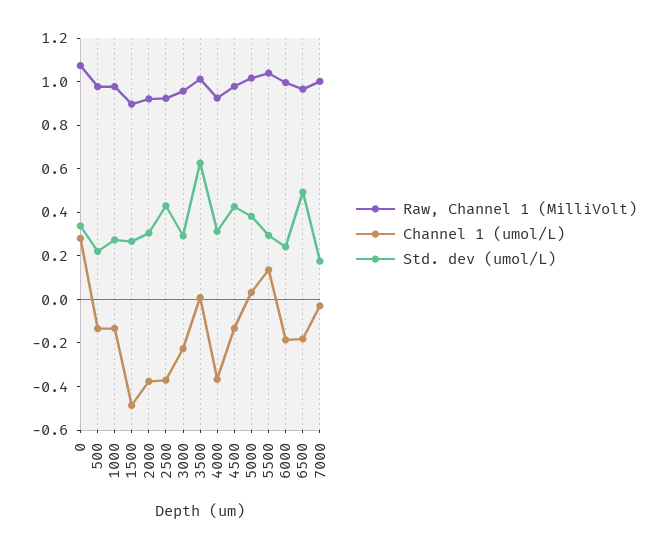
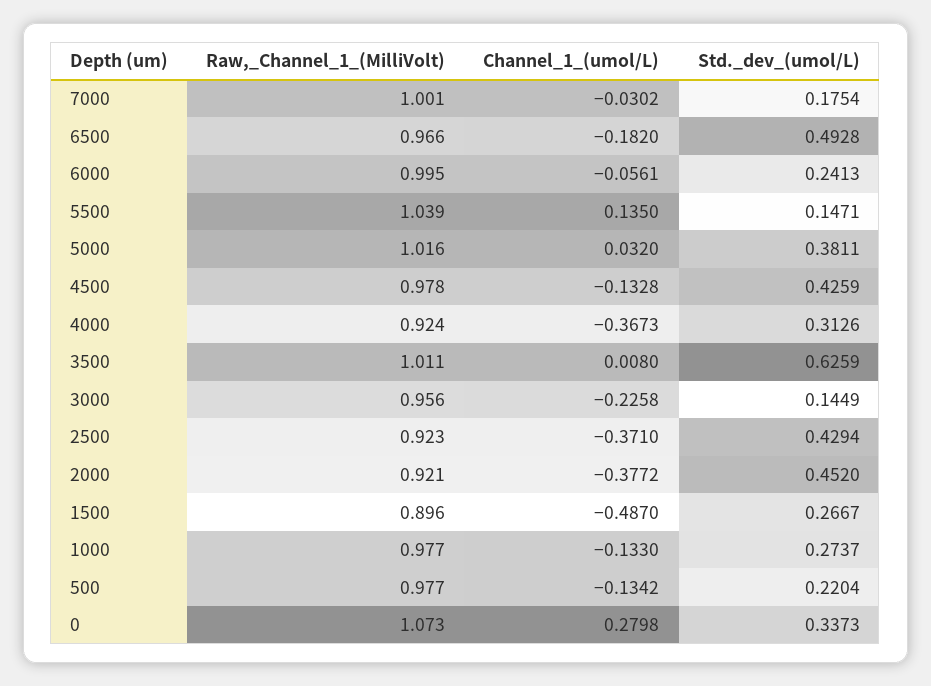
  {
    "Raw, Channel 1 (MilliVolt)": {
      "0": 1.073,
      "500": 0.977,
      "1000": 0.977,
      "1500": 0.896,
      "2000": 0.921,
      "2500": 0.923,
      "3000": 0.956,
      "3500": 1.011,
      "4000": 0.924,
      "4500": 0.978,
      "5000": 1.016,
      "5500": 1.039,
      "6000": 0.995,
      "6500": 0.966,
      "7000": 1.001
    },
    "Channel 1 (umol/L)": {
      "0": 0.2798,
      "500": -0.1342,
      "1000": -0.133,
      "1500": -0.487,
      "2000": -0.3772,
      "2500": -0.371,
      "3000": -0.2258,
      "3500": 0.008,
      "4000": -0.3673,
      "4500": -0.1328,
      "5000": 0.032,
      "5500": 0.135,
-     "6000": -0.2,
+     "6000": -0.0561,
      "6500": -0.182,
      "7000": -0.0302
    },
    "Std. dev (umol/L)": {
      "0": 0.3373,
      "500": 0.2204,
      "1000": 0.2737,
      "1500": 0.2667,
-     "2000": 0.3,
+     "2000": 0.452,
      "2500": 0.4294,
-     "3000": 0.3,
+     "3000": 0.1449,
      "3500": 0.6259,
      "4000": 0.3126,
      "4500": 0.4259,
      "5000": 0.3811,
-     "5500": 0.3,
+     "5500": 0.1471,
      "6000": 0.2413,
      "6500": 0.4928,
      "7000": 0.1754
    }
  }

